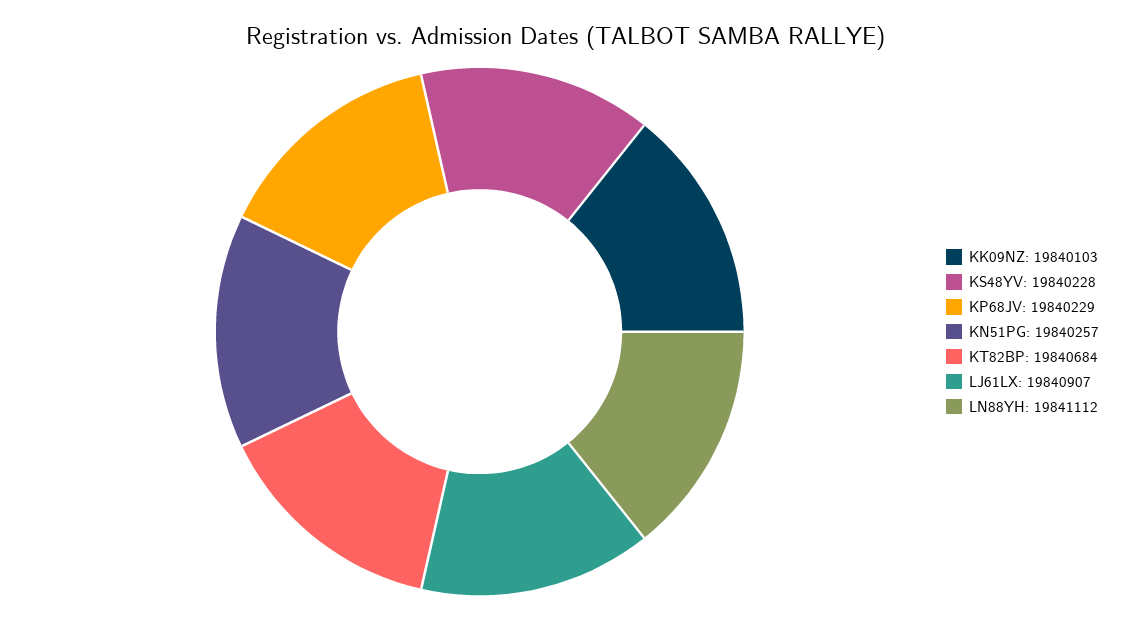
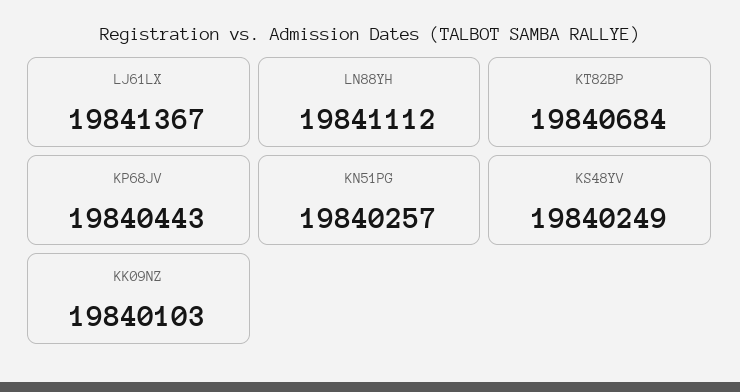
  {
    "KK09NZ": 19840103,
-   "KS48YV": 19840228,
+   "KS48YV": 19840249,
-   "KP68JV": 19840229,
+   "KP68JV": 19840443,
    "KN51PG": 19840257,
    "KT82BP": 19840684,
-   "LJ61LX": 19840907,
+   "LJ61LX": 19841367,
    "LN88YH": 19841112
  }

